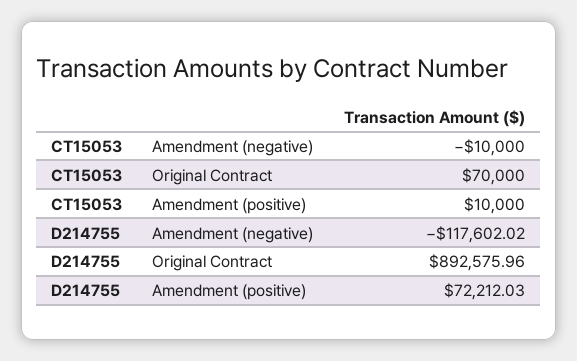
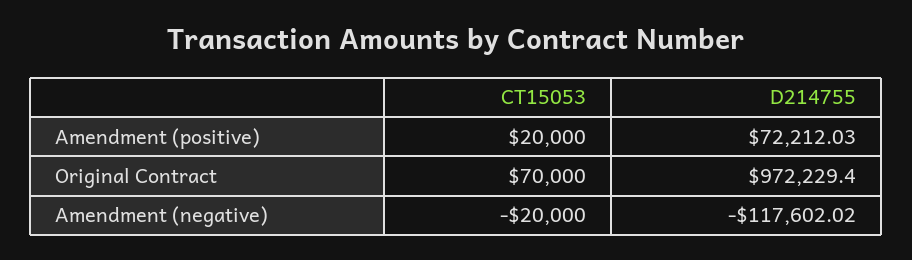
  {
    "CT15053": {
-     "Amendment (negative)": -10000,
+     "Amendment (negative)": -20000,
      "Original Contract": 70000,
-     "Amendment (positive)": 10000
+     "Amendment (positive)": 20000
    },
    "D214755": {
      "Amendment (negative)": -117602.02,
-     "Original Contract": 892575.96,
+     "Original Contract": 972229.4,
      "Amendment (positive)": 72212.03
    }
  }

